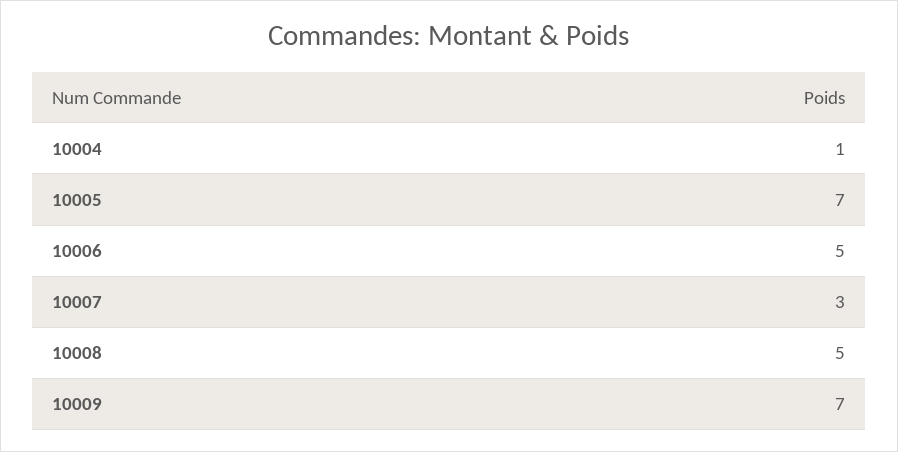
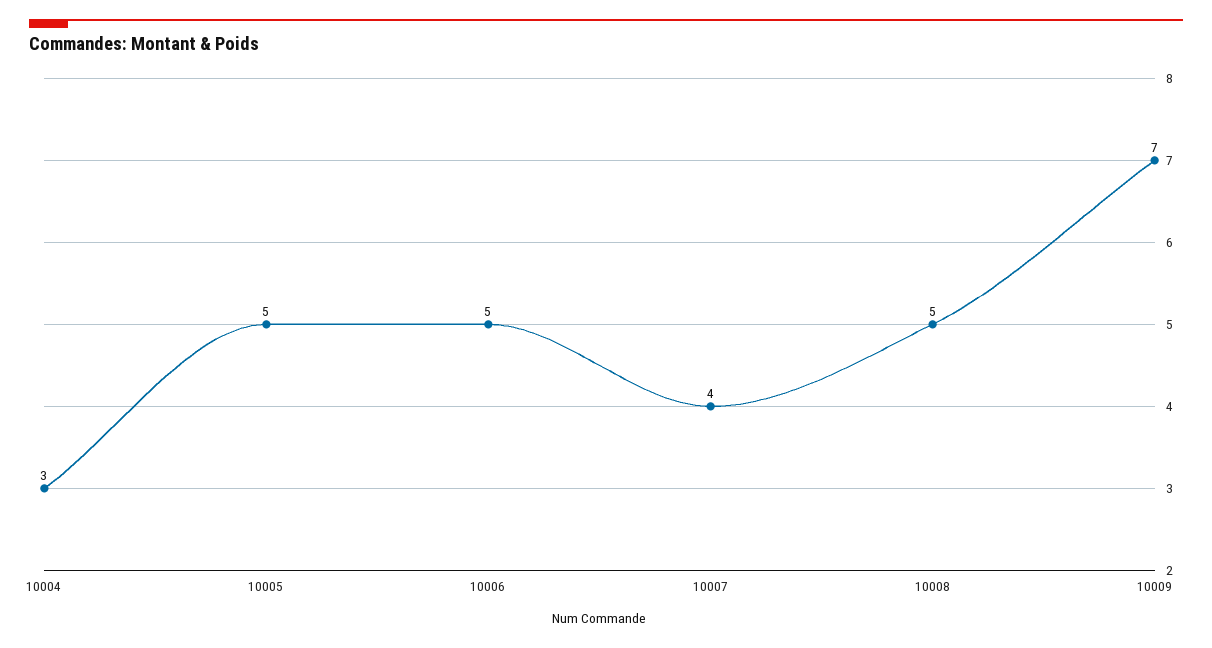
  {
-   "10004": 1,
+   "10004": 3,
-   "10005": 7,
+   "10005": 5,
    "10006": 5,
-   "10007": 3,
+   "10007": 4,
    "10008": 5,
    "10009": 7
  }

